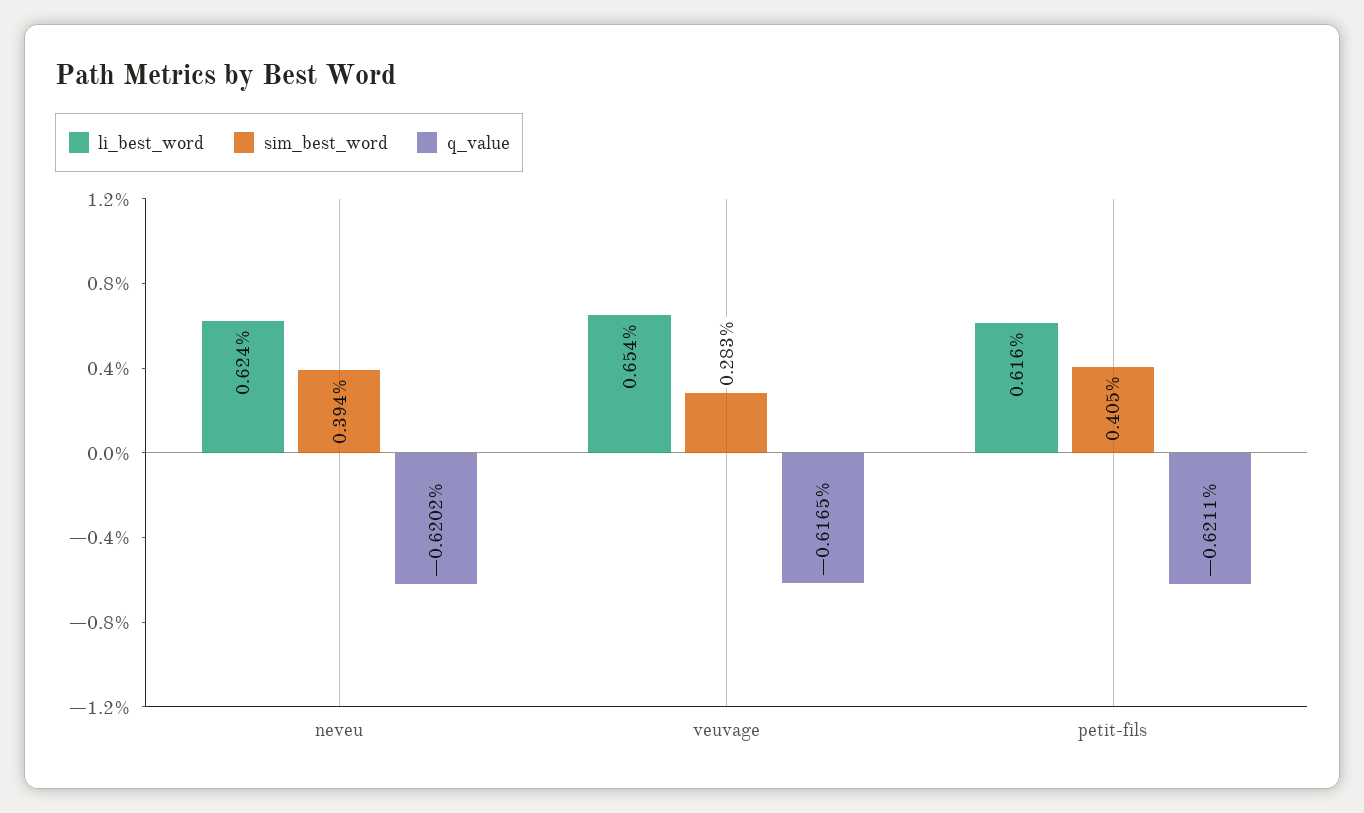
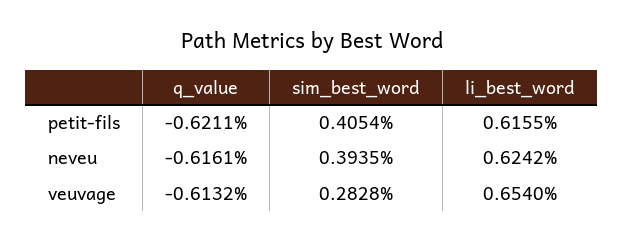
  {
    "li_best_word": {
      "neveu": 0.6242,
      "veuvage": 0.654,
      "petit-fils": 0.6155
    },
    "sim_best_word": {
      "neveu": 0.3935,
      "veuvage": 0.2828,
      "petit-fils": 0.4054
    },
    "q_value": {
-     "neveu": -0.6202,
+     "neveu": -0.6161,
-     "veuvage": -0.6165,
+     "veuvage": -0.6132,
      "petit-fils": -0.6211
    }
  }

